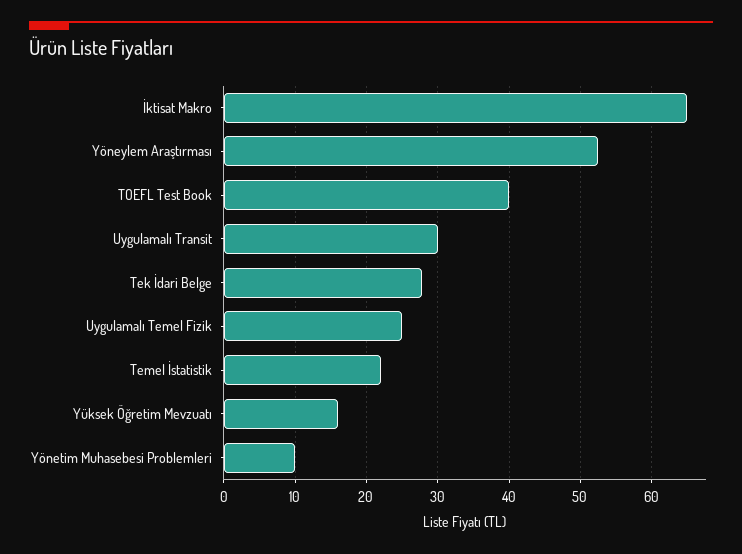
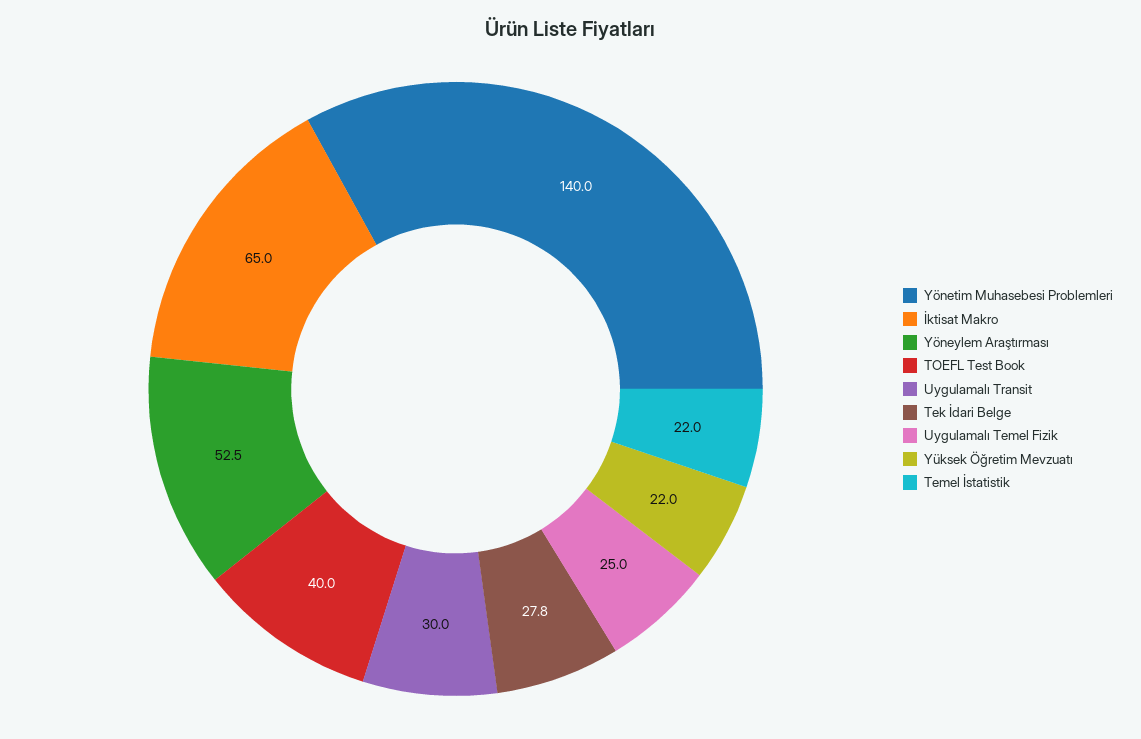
  {
    "İktisat Makro": 65,
    "Yöneylem Araştırması": 52.5,
    "TOEFL Test Book": 40,
    "Uygulamalı Transit": 30,
    "Tek İdari Belge": 27.8,
    "Uygulamalı Temel Fizik": 25,
    "Temel İstatistik": 22,
-   "Yüksek Öğretim Mevzuatı": 16,
+   "Yüksek Öğretim Mevzuatı": 22,
-   "Yönetim Muhasebesi Problemleri": 10
+   "Yönetim Muhasebesi Problemleri": 140
  }

